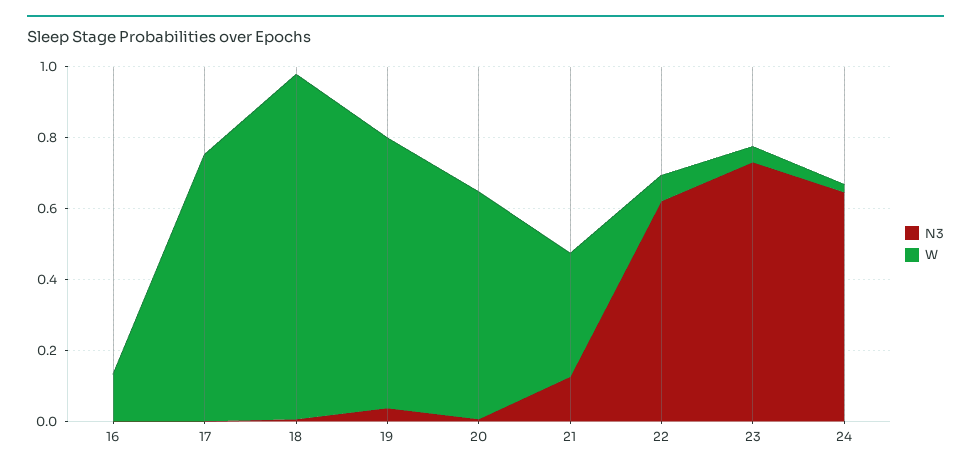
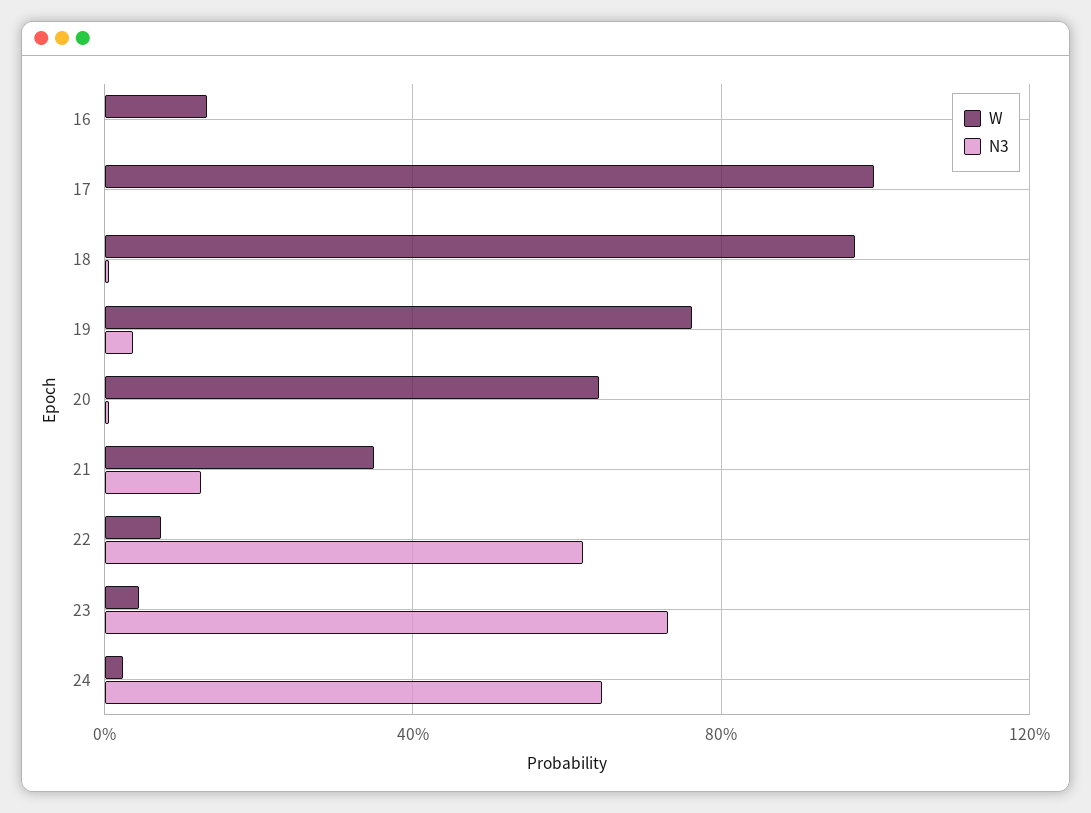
  {
    "N3": {
      "16": 0,
      "17": 0,
      "18": 0,
      "19": 0.05,
      "20": 0,
      "21": 0.15,
      "22": 0.6,
      "23": 0.75,
      "24": 0.65
    },
    "W": {
      "16": 0.15,
-     "17": 0.75,
+     "17": 1,
      "18": 0.95,
      "19": 0.75,
      "20": 0.65,
      "21": 0.35,
      "22": 0.05,
      "23": 0.05,
      "24": 0
    }
  }

